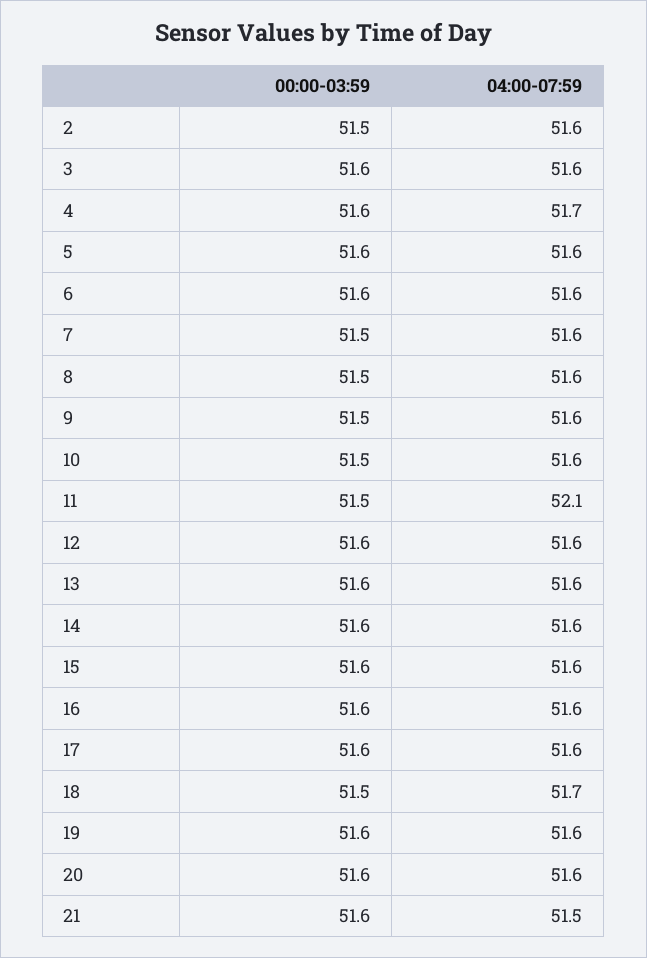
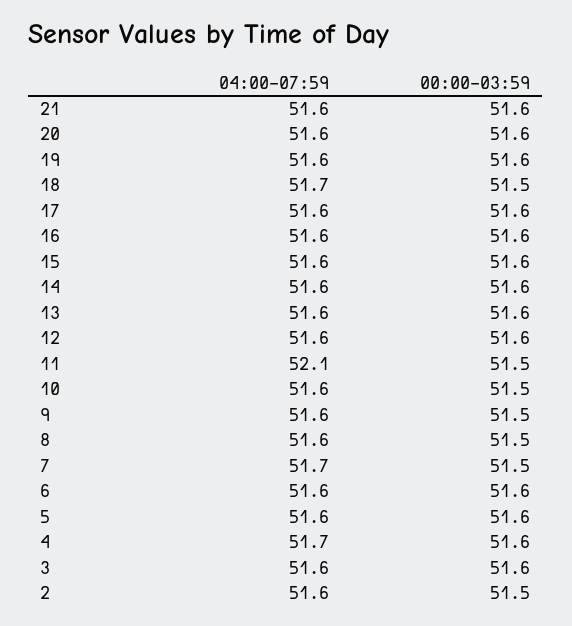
  {
    "00:00-03:59": {
      "2": 51.5,
      "3": 51.6,
      "4": 51.6,
      "5": 51.6,
      "6": 51.6,
      "7": 51.5,
      "8": 51.5,
      "9": 51.5,
      "10": 51.5,
      "11": 51.5,
      "12": 51.6,
      "13": 51.6,
      "14": 51.6,
      "15": 51.6,
      "16": 51.6,
      "17": 51.6,
      "18": 51.5,
      "19": 51.6,
      "20": 51.6,
      "21": 51.6
    },
    "04:00-07:59": {
      "2": 51.6,
      "3": 51.6,
      "4": 51.7,
      "5": 51.6,
      "6": 51.6,
-     "7": 51.6,
+     "7": 51.7,
      "8": 51.6,
      "9": 51.6,
      "10": 51.6,
      "11": 52.1,
      "12": 51.6,
      "13": 51.6,
      "14": 51.6,
      "15": 51.6,
      "16": 51.6,
      "17": 51.6,
      "18": 51.7,
      "19": 51.6,
      "20": 51.6,
-     "21": 51.5
+     "21": 51.6
    }
  }

